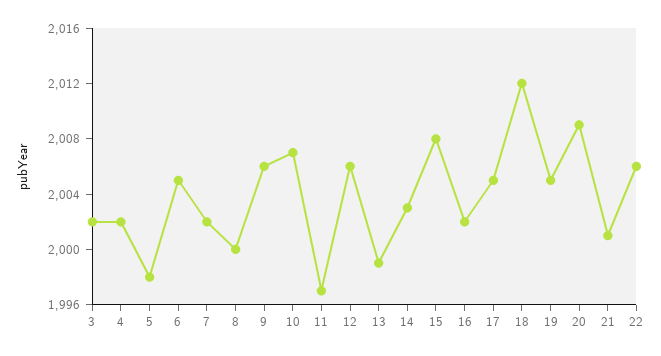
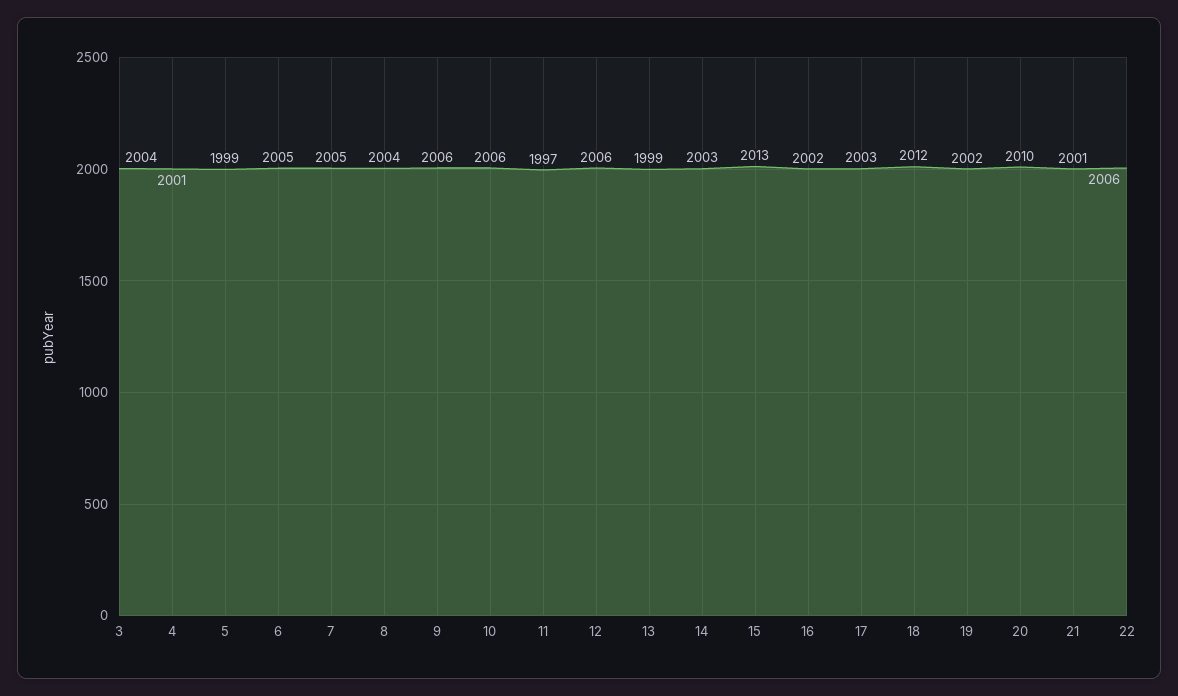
  {
-   "3": 2002,
+   "3": 2004,
-   "4": 2002,
+   "4": 2001,
-   "5": 1998,
+   "5": 1999,
    "6": 2005,
-   "7": 2002,
+   "7": 2005,
-   "8": 2000,
+   "8": 2004,
    "9": 2006,
-   "10": 2007,
+   "10": 2006,
    "11": 1997,
    "12": 2006,
    "13": 1999,
    "14": 2003,
-   "15": 2008,
+   "15": 2013,
    "16": 2002,
-   "17": 2005,
+   "17": 2003,
    "18": 2012,
-   "19": 2005,
+   "19": 2002,
-   "20": 2009,
+   "20": 2010,
    "21": 2001,
    "22": 2006
  }

